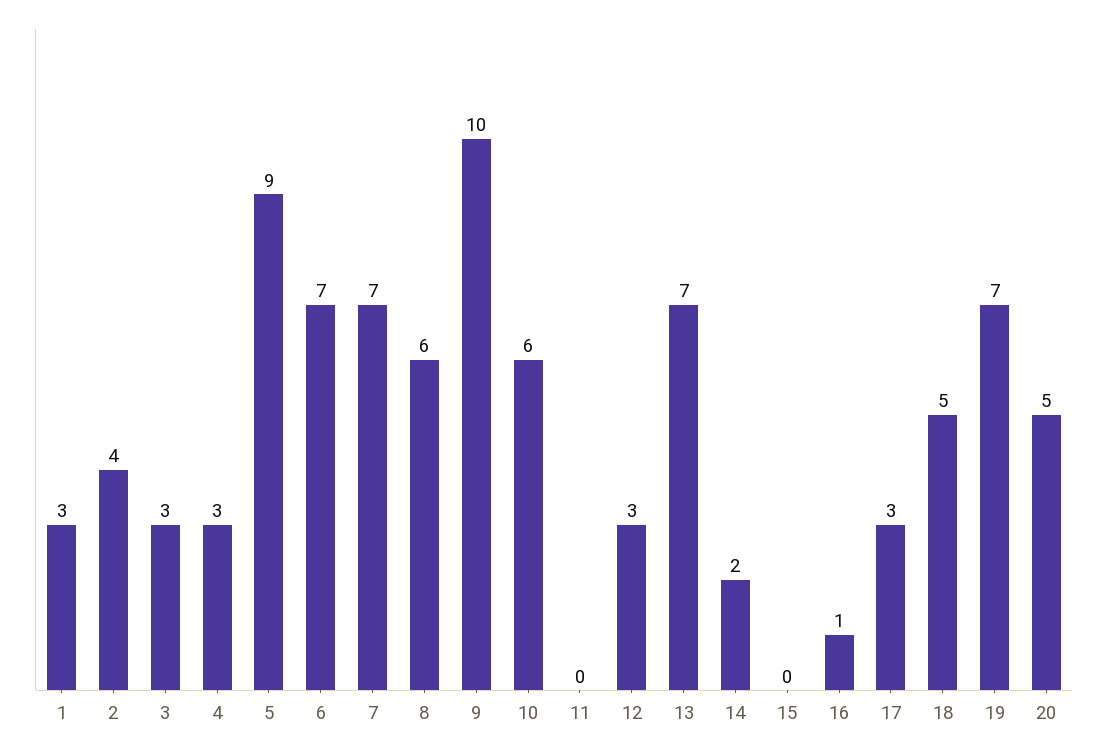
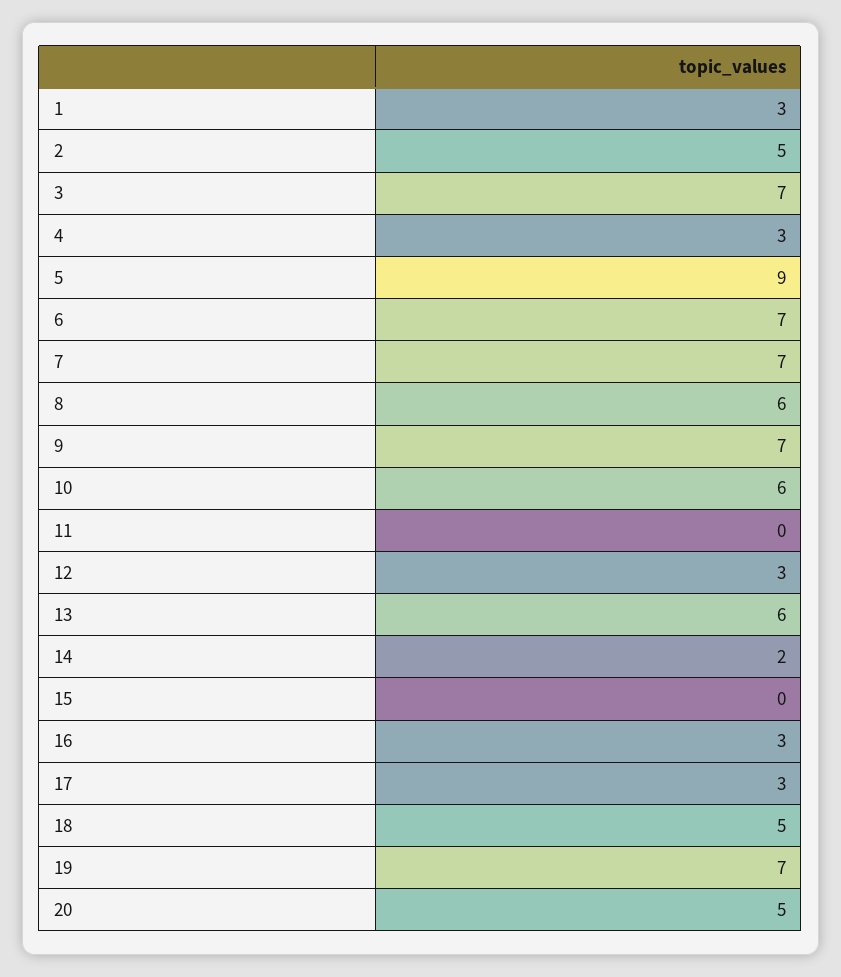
  {
    "1": 3,
-   "2": 4,
+   "2": 5,
-   "3": 3,
+   "3": 7,
    "4": 3,
    "5": 9,
    "6": 7,
    "7": 7,
    "8": 6,
-   "9": 10,
+   "9": 7,
    "10": 6,
    "11": 0,
    "12": 3,
-   "13": 7,
+   "13": 6,
    "14": 2,
    "15": 0,
-   "16": 1,
+   "16": 3,
    "17": 3,
    "18": 5,
    "19": 7,
    "20": 5
  }

